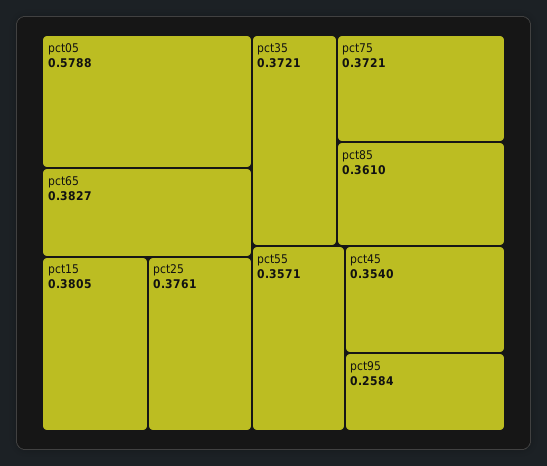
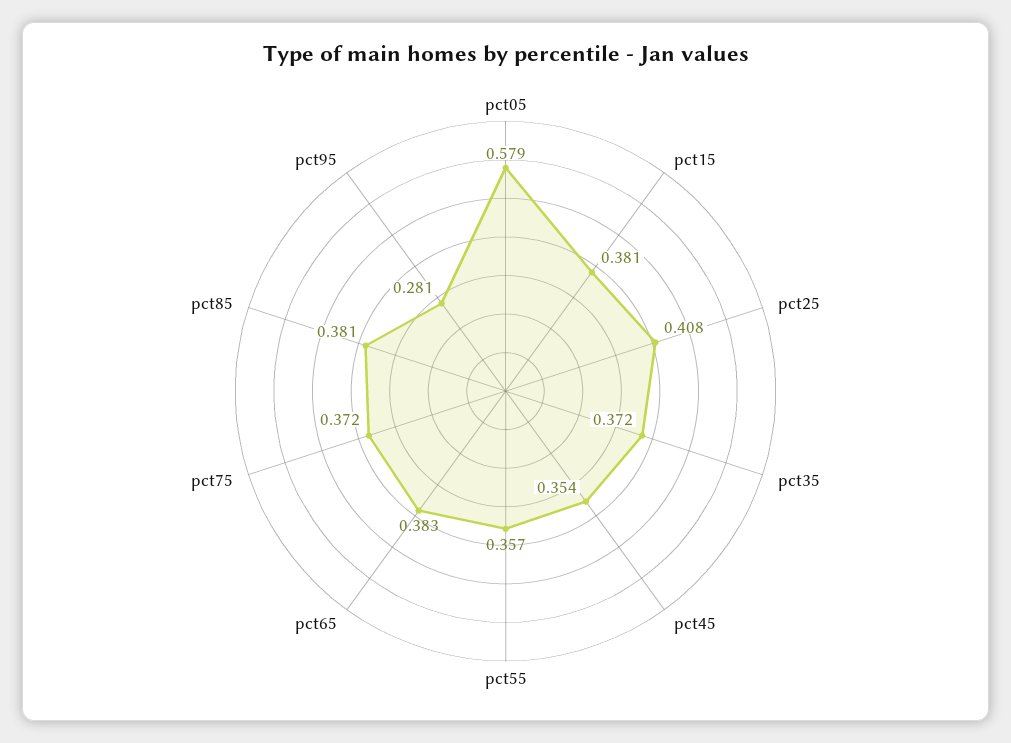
  {
    "pct05": 0.5788,
    "pct65": 0.3827,
    "pct15": 0.3805,
-   "pct25": 0.3761,
+   "pct25": 0.408,
    "pct35": 0.3721,
    "pct75": 0.3721,
-   "pct85": 0.361,
+   "pct85": 0.381,
    "pct55": 0.3571,
    "pct45": 0.354,
-   "pct95": 0.2584
+   "pct95": 0.281
  }

